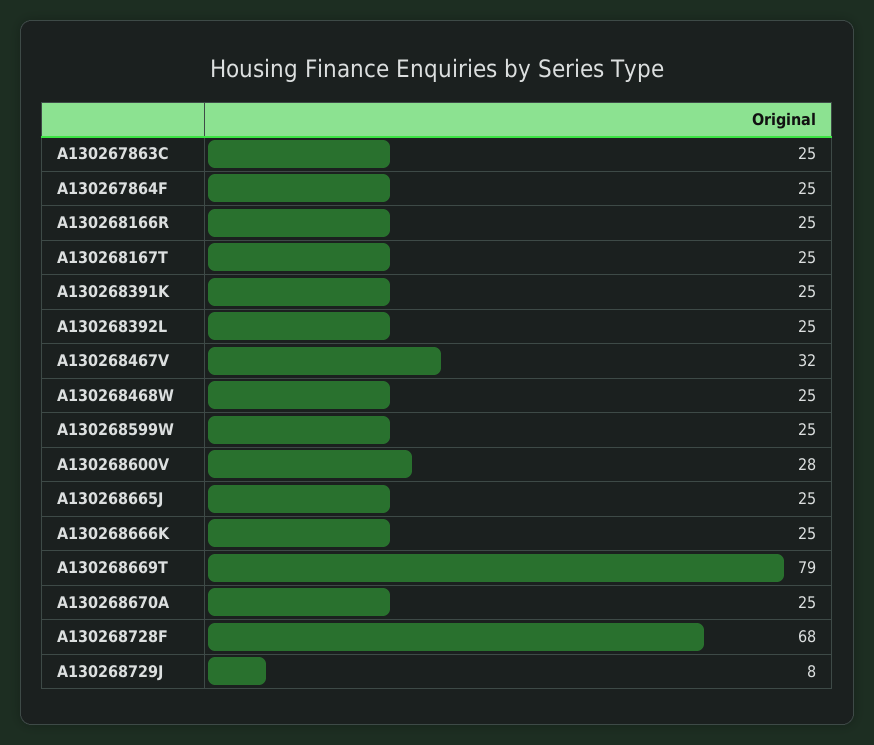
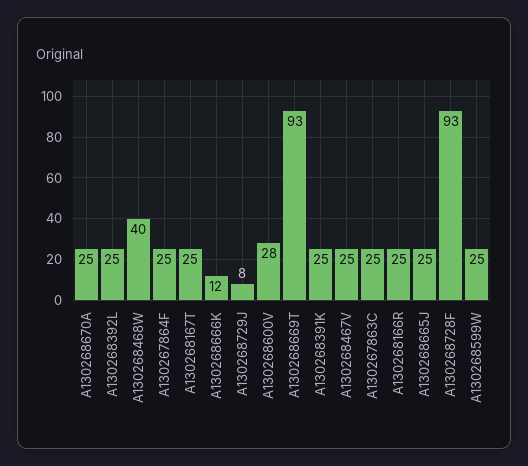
  {
    "A130267863C": 25,
    "A130267864F": 25,
    "A130268166R": 25,
    "A130268167T": 25,
    "A130268391K": 25,
    "A130268392L": 25,
-   "A130268467V": 32,
+   "A130268467V": 25,
-   "A130268468W": 25,
+   "A130268468W": 40,
    "A130268599W": 25,
    "A130268600V": 28,
    "A130268665J": 25,
-   "A130268666K": 25,
+   "A130268666K": 12,
-   "A130268669T": 79,
+   "A130268669T": 93,
    "A130268670A": 25,
-   "A130268728F": 68,
+   "A130268728F": 93,
    "A130268729J": 8
  }

